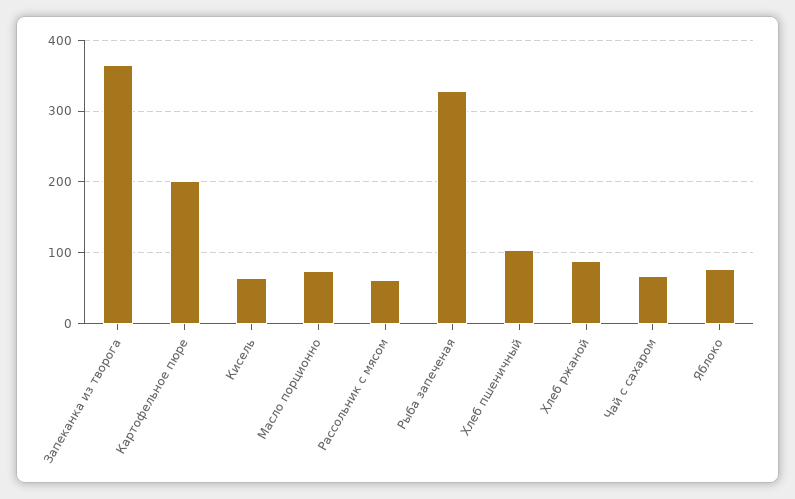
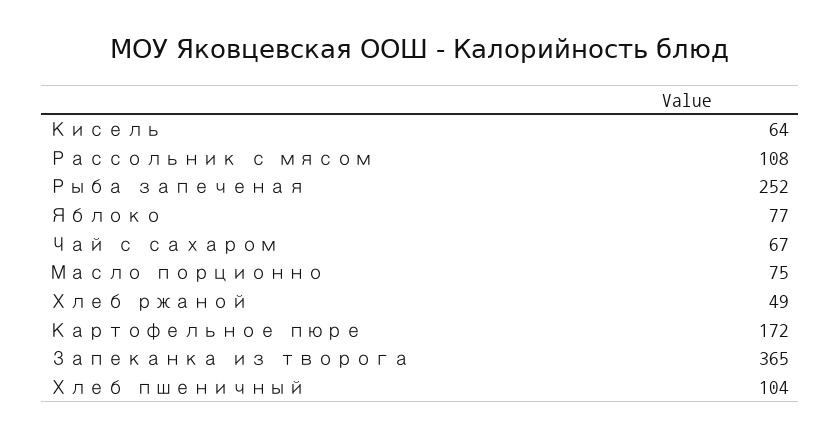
  {
    "Запеканка из творога": 365,
-   "Картофельное пюре": 200,
+   "Картофельное пюре": 172,
    "Кисель": 64,
    "Масло порционно": 75,
-   "Рассольник с мясом": 60,
+   "Рассольник с мясом": 108,
-   "Рыба запеченая": 330,
+   "Рыба запеченая": 252,
    "Хлеб пшеничный": 104,
-   "Хлеб ржаной": 90,
+   "Хлеб ржаной": 49,
    "Чай с сахаром": 67,
    "Яблоко": 77
  }

